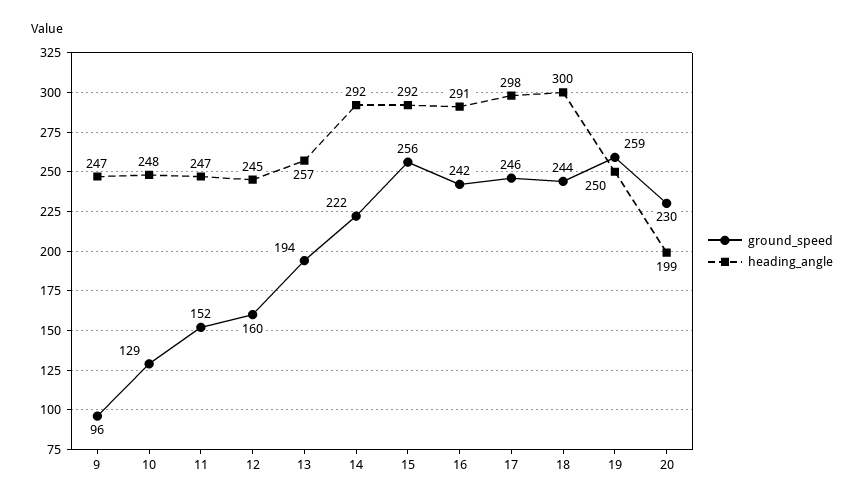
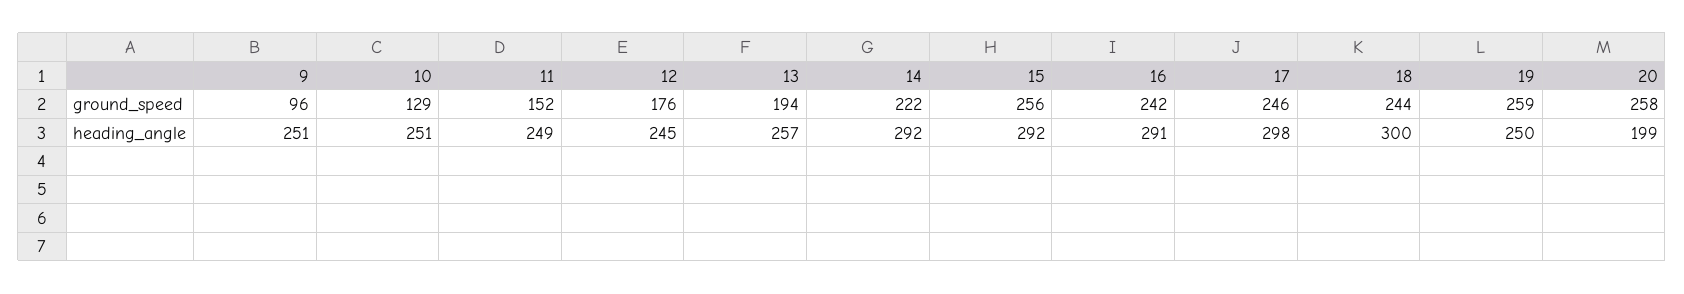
  {
    "ground_speed": {
      "9": 96,
      "10": 129,
      "11": 152,
-     "12": 160,
+     "12": 176,
      "13": 194,
      "14": 222,
      "15": 256,
      "16": 242,
      "17": 246,
      "18": 244,
      "19": 259,
-     "20": 230
+     "20": 258
    },
    "heading_angle": {
-     "9": 247,
+     "9": 251,
-     "10": 248,
+     "10": 251,
-     "11": 247,
+     "11": 249,
      "12": 245,
      "13": 257,
      "14": 292,
      "15": 292,
      "16": 291,
      "17": 298,
      "18": 300,
      "19": 250,
      "20": 199
    }
  }

